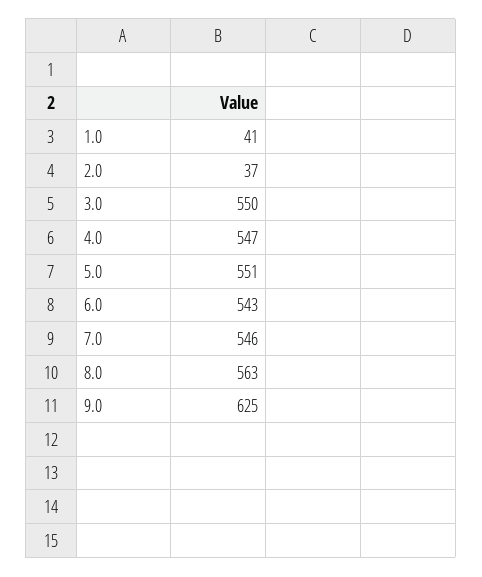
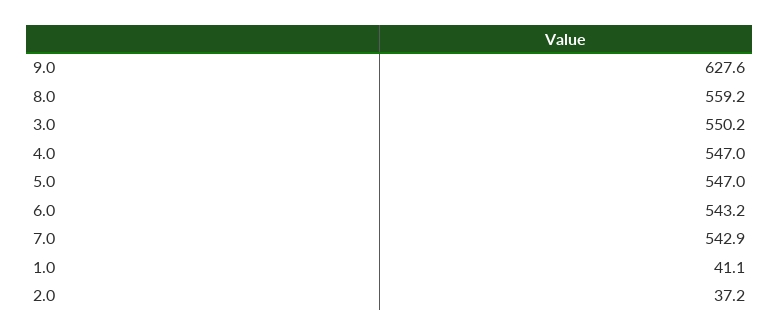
  {
    "1.0": 41.1,
    "2.0": 37.2,
    "3.0": 550.2,
    "4.0": 547,
-   "5.0": 551,
+   "5.0": 547,
    "6.0": 543.2,
-   "7.0": 546,
+   "7.0": 542.9,
-   "8.0": 563,
+   "8.0": 559.2,
-   "9.0": 625
+   "9.0": 627.6
  }

